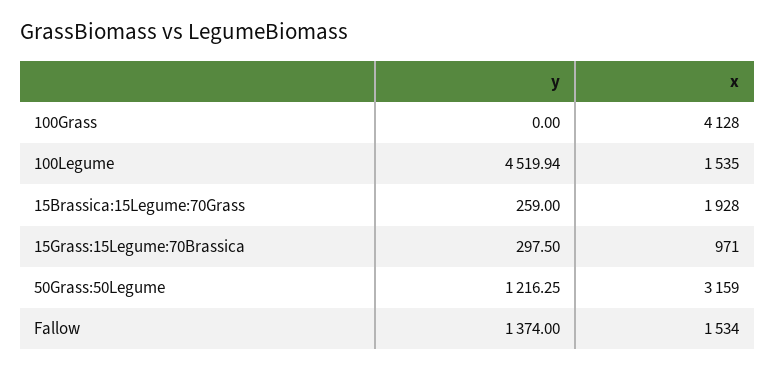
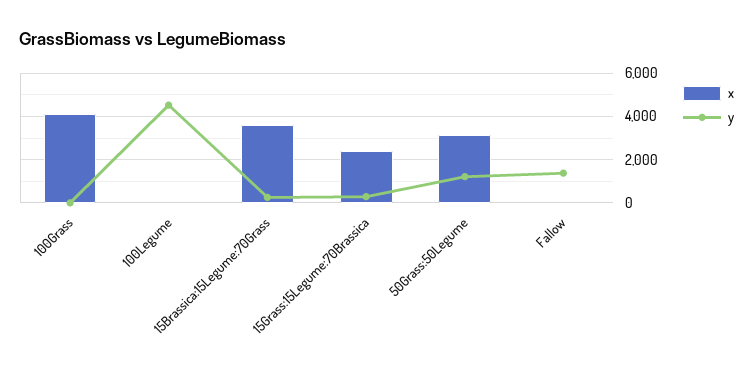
  {
    "y": {
      "100Grass": 0,
      "100Legume": 4519.94,
      "15Brassica:15Legume:70Grass": 259,
      "15Grass:15Legume:70Brassica": 297.5,
      "50Grass:50Legume": 1216.25,
      "Fallow": 1374
    },
    "x": {
      "100Grass": 4128,
-     "100Legume": 1535,
+     "100Legume": 0,
-     "15Brassica:15Legume:70Grass": 1928,
+     "15Brassica:15Legume:70Grass": 3500,
-     "15Grass:15Legume:70Brassica": 971,
+     "15Grass:15Legume:70Brassica": 2500,
      "50Grass:50Legume": 3159,
-     "Fallow": 1534
+     "Fallow": 0
    }
  }

